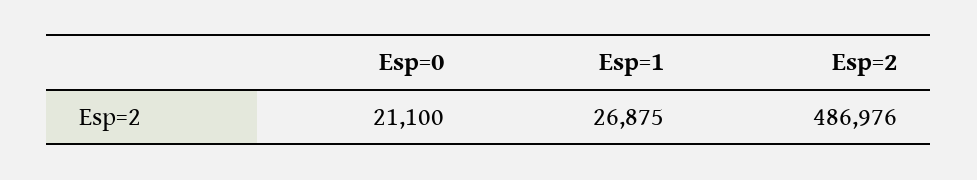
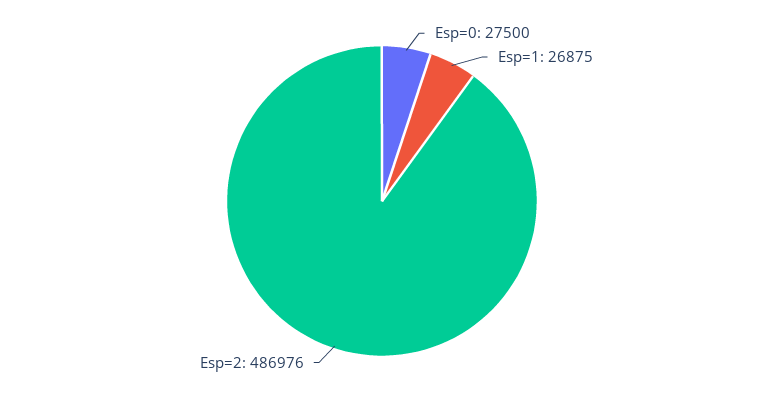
  {
-   "Esp=0": 21100,
+   "Esp=0": 27500,
    "Esp=1": 26875,
    "Esp=2": 486976
  }

